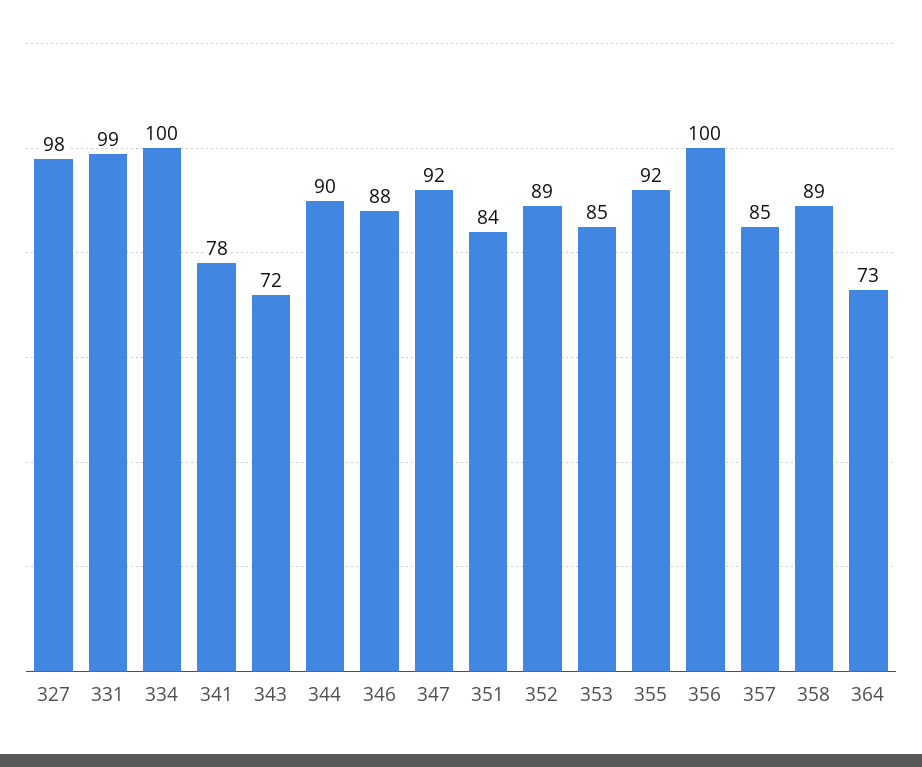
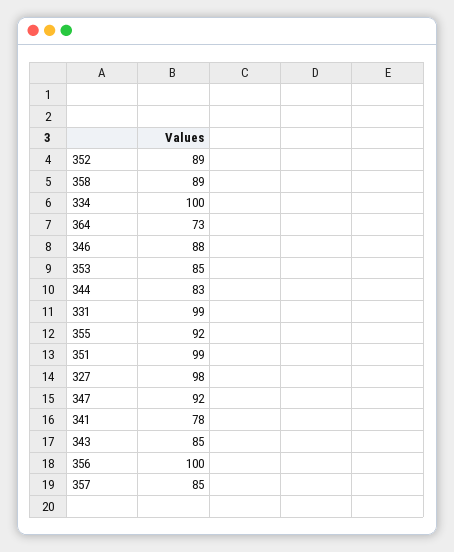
  {
    "327": 98,
    "331": 99,
    "334": 100,
    "341": 78,
-   "343": 72,
+   "343": 85,
-   "344": 90,
+   "344": 83,
    "346": 88,
    "347": 92,
-   "351": 84,
+   "351": 99,
    "352": 89,
    "353": 85,
    "355": 92,
    "356": 100,
    "357": 85,
    "358": 89,
    "364": 73
  }

